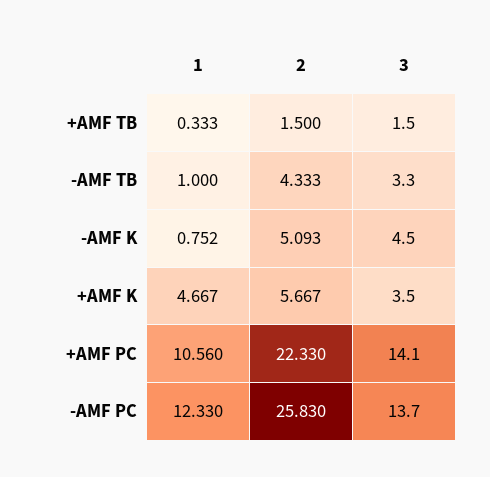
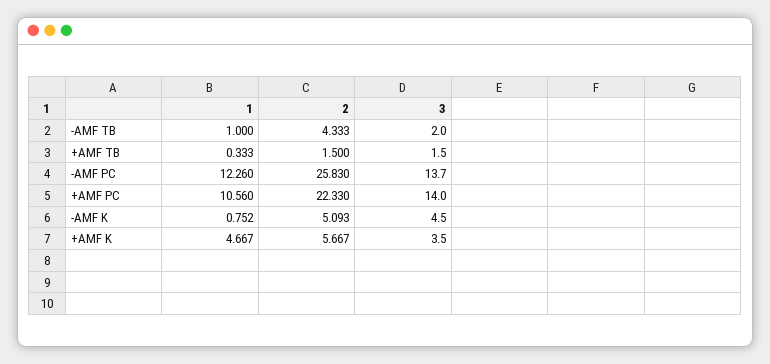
  {
    "1": {
      "+AMF TB": 0.333,
      "-AMF TB": 1,
      "-AMF K": 0.752,
      "+AMF K": 4.667,
      "+AMF PC": 10.56,
-     "-AMF PC": 12.33
+     "-AMF PC": 12.26
    },
    "2": {
      "+AMF TB": 1.5,
      "-AMF TB": 4.333,
      "-AMF K": 5.093,
      "+AMF K": 5.667,
      "+AMF PC": 22.33,
      "-AMF PC": 25.83
    },
    "3": {
      "+AMF TB": 1.5,
-     "-AMF TB": 3.3,
+     "-AMF TB": 2,
      "-AMF K": 4.5,
      "+AMF K": 3.5,
-     "+AMF PC": 14.1,
+     "+AMF PC": 14,
      "-AMF PC": 13.7
    }
  }

